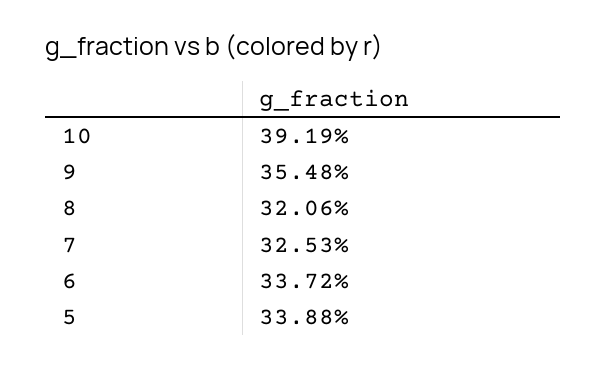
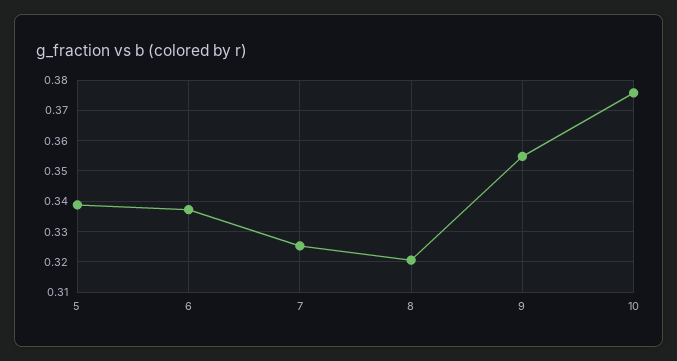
  {
-   "10": 0.3919,
+   "10": 0.376,
    "9": 0.3548,
    "8": 0.3206,
    "7": 0.3253,
    "6": 0.3372,
    "5": 0.3388
  }

